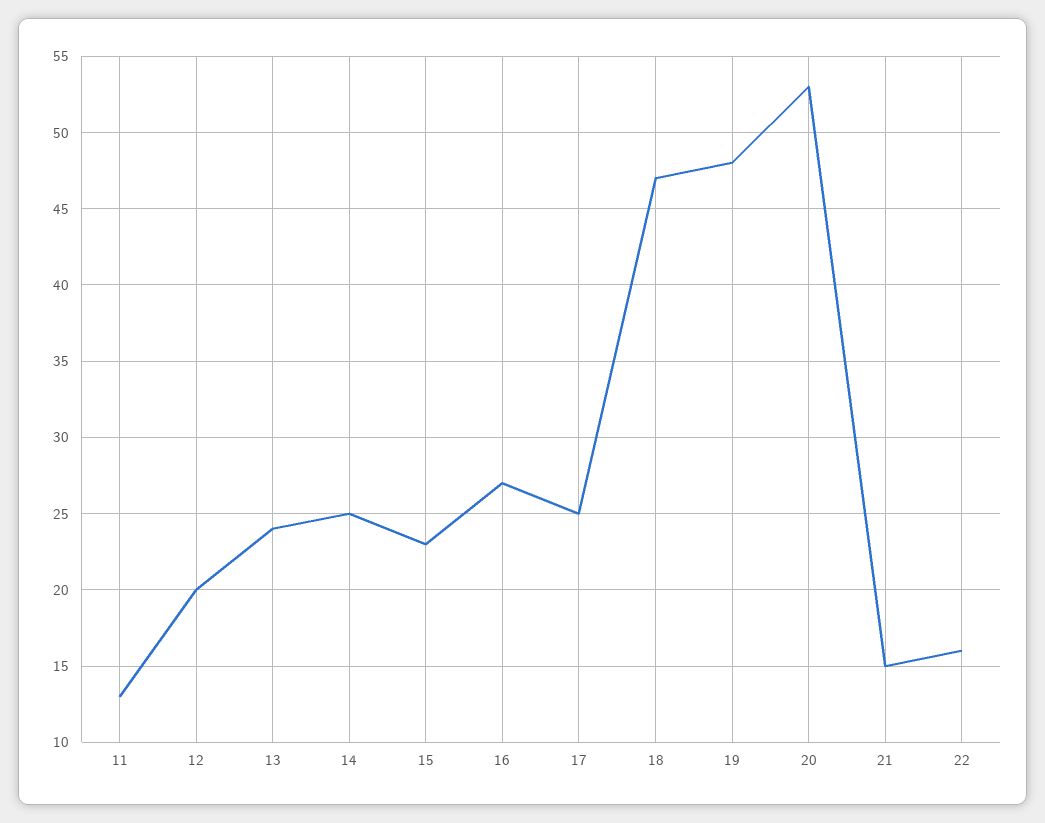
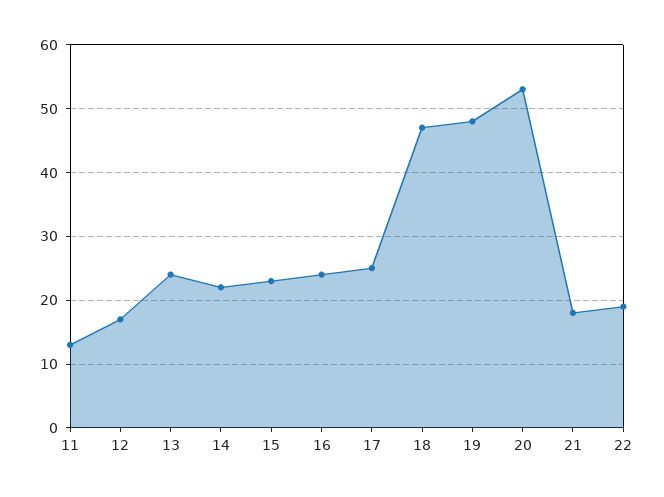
  {
    "11": 13,
-   "12": 20,
+   "12": 17,
    "13": 24,
-   "14": 25,
+   "14": 22,
    "15": 23,
-   "16": 27,
+   "16": 24,
    "17": 25,
    "18": 47,
    "19": 48,
    "20": 53,
-   "21": 15,
+   "21": 18,
-   "22": 16
+   "22": 19
  }

